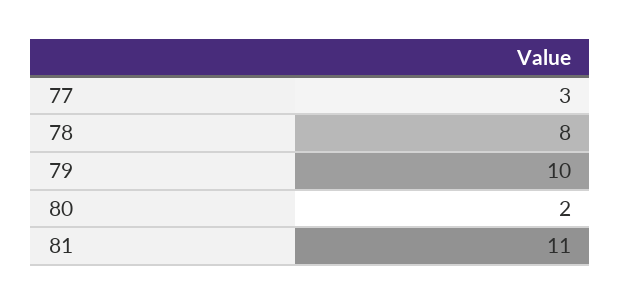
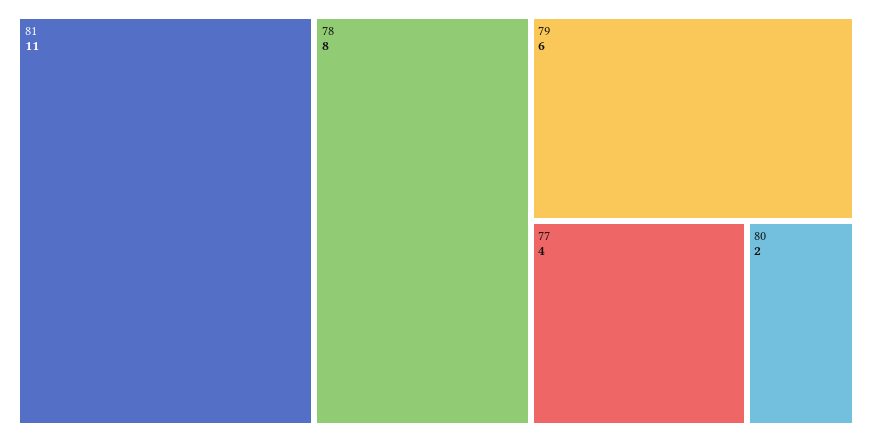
  {
-   "77": 3,
+   "77": 4,
    "78": 8,
-   "79": 10,
+   "79": 6,
    "80": 2,
    "81": 11
  }

